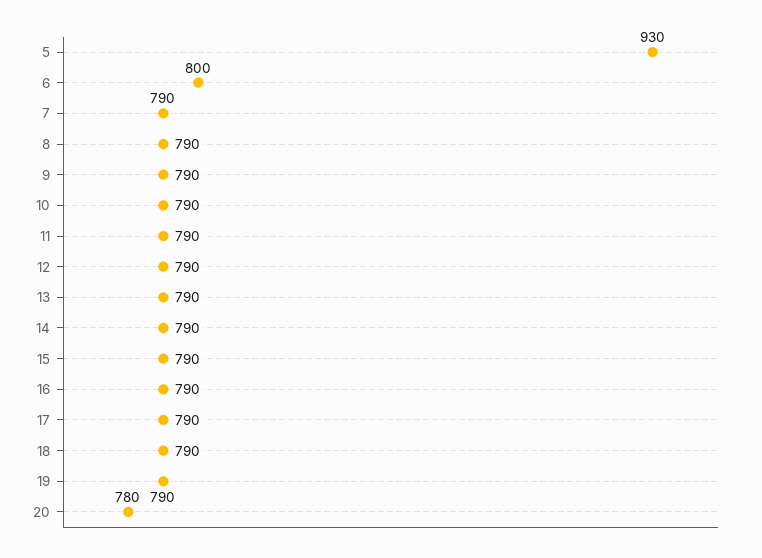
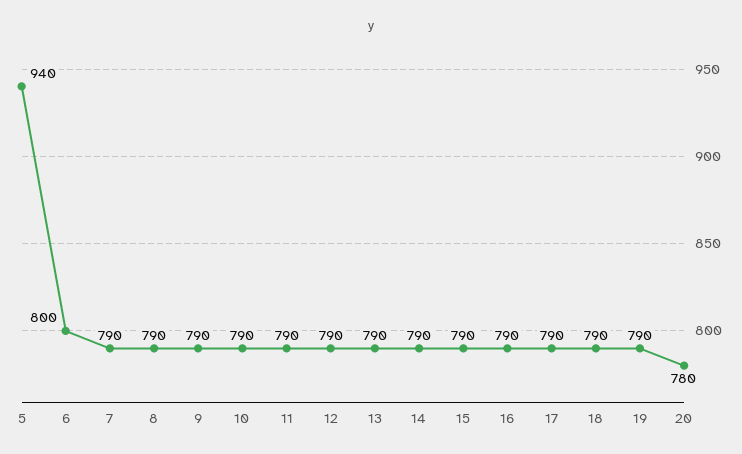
  {
-   "5": 930,
+   "5": 940,
    "6": 800,
    "7": 790,
    "8": 790,
    "9": 790,
    "10": 790,
    "11": 790,
    "12": 790,
    "13": 790,
    "14": 790,
    "15": 790,
    "16": 790,
    "17": 790,
    "18": 790,
    "19": 790,
    "20": 780
  }

